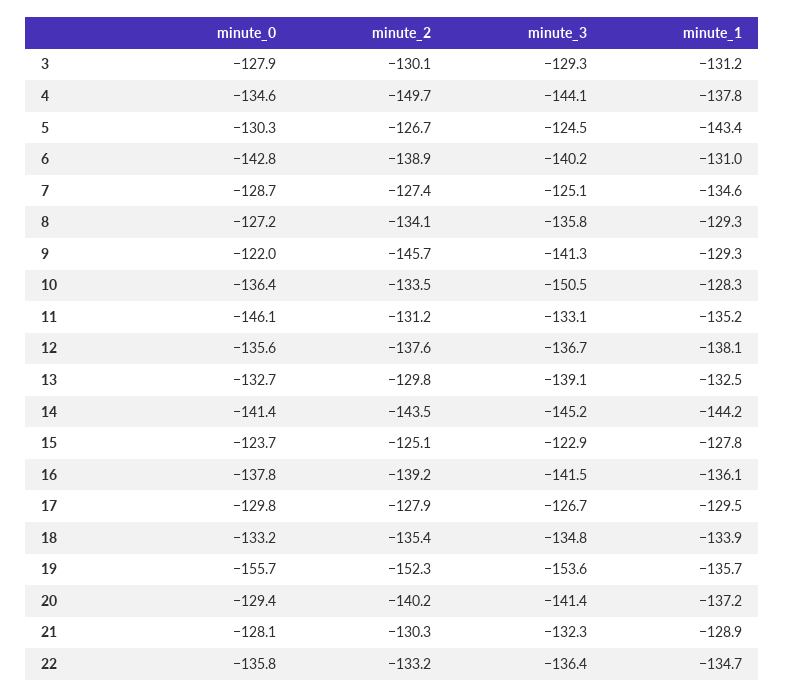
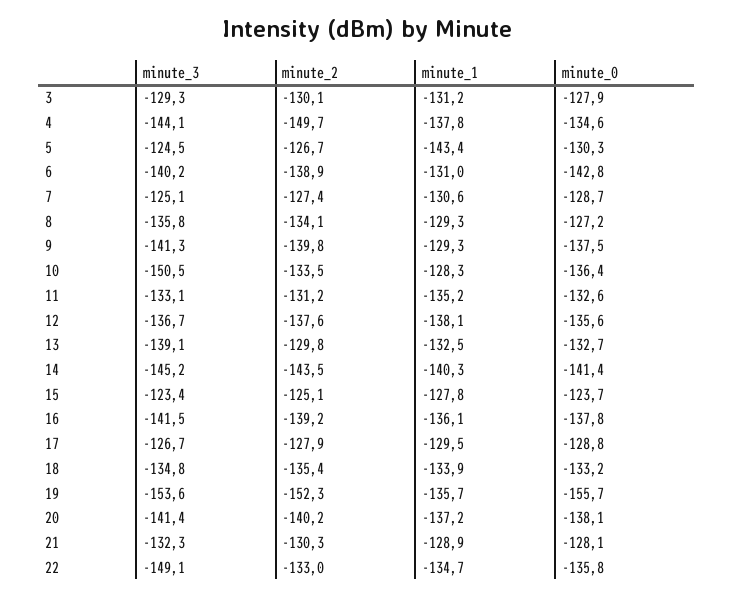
  {
    "minute_0": {
      "3": -127.9,
      "4": -134.6,
      "5": -130.3,
      "6": -142.8,
      "7": -128.7,
      "8": -127.2,
-     "9": -122,
+     "9": -137.5,
      "10": -136.4,
-     "11": -146.1,
+     "11": -132.6,
      "12": -135.6,
      "13": -132.7,
      "14": -141.4,
      "15": -123.7,
      "16": -137.8,
-     "17": -129.8,
+     "17": -128.8,
      "18": -133.2,
      "19": -155.7,
-     "20": -129.4,
+     "20": -138.1,
      "21": -128.1,
      "22": -135.8
    },
    "minute_2": {
      "3": -130.1,
      "4": -149.7,
      "5": -126.7,
      "6": -138.9,
      "7": -127.4,
      "8": -134.1,
-     "9": -145.7,
+     "9": -139.8,
      "10": -133.5,
      "11": -131.2,
      "12": -137.6,
      "13": -129.8,
      "14": -143.5,
      "15": -125.1,
      "16": -139.2,
      "17": -127.9,
      "18": -135.4,
      "19": -152.3,
      "20": -140.2,
      "21": -130.3,
-     "22": -133.2
+     "22": -133
    },
    "minute_3": {
      "3": -129.3,
      "4": -144.1,
      "5": -124.5,
      "6": -140.2,
      "7": -125.1,
      "8": -135.8,
      "9": -141.3,
      "10": -150.5,
      "11": -133.1,
      "12": -136.7,
      "13": -139.1,
      "14": -145.2,
-     "15": -122.9,
+     "15": -123.4,
      "16": -141.5,
      "17": -126.7,
      "18": -134.8,
      "19": -153.6,
      "20": -141.4,
      "21": -132.3,
-     "22": -136.4
+     "22": -149.1
    },
    "minute_1": {
      "3": -131.2,
      "4": -137.8,
      "5": -143.4,
      "6": -131,
-     "7": -134.6,
+     "7": -130.6,
      "8": -129.3,
      "9": -129.3,
      "10": -128.3,
      "11": -135.2,
      "12": -138.1,
      "13": -132.5,
-     "14": -144.2,
+     "14": -140.3,
      "15": -127.8,
      "16": -136.1,
      "17": -129.5,
      "18": -133.9,
      "19": -135.7,
      "20": -137.2,
      "21": -128.9,
      "22": -134.7
    }
  }

